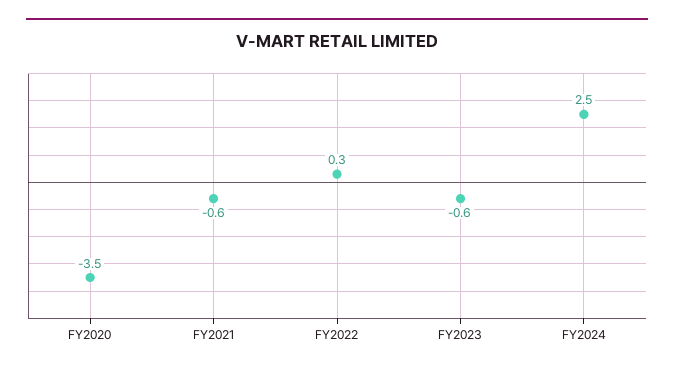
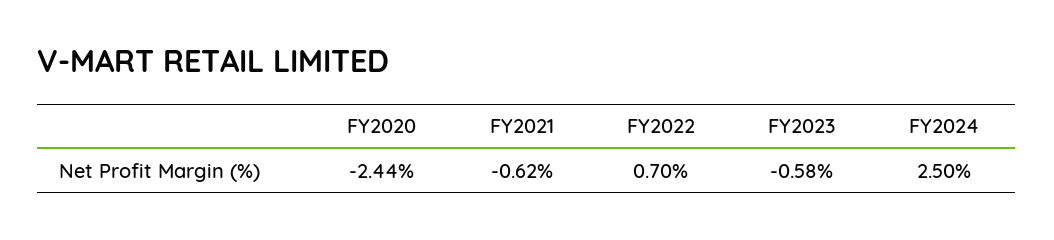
  {
-   "FY2020": -3.5,
+   "FY2020": -2.44,
    "FY2021": -0.62,
-   "FY2022": 0.3,
+   "FY2022": 0.7,
    "FY2023": -0.58,
    "FY2024": 2.5
  }

